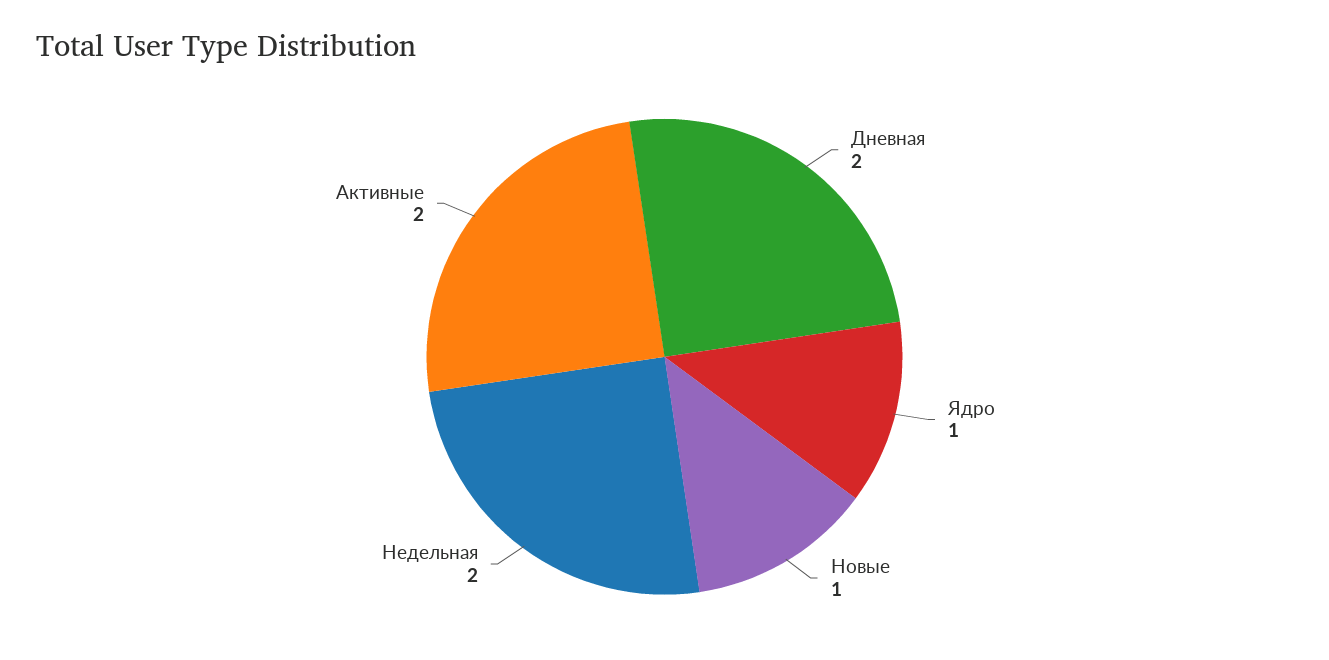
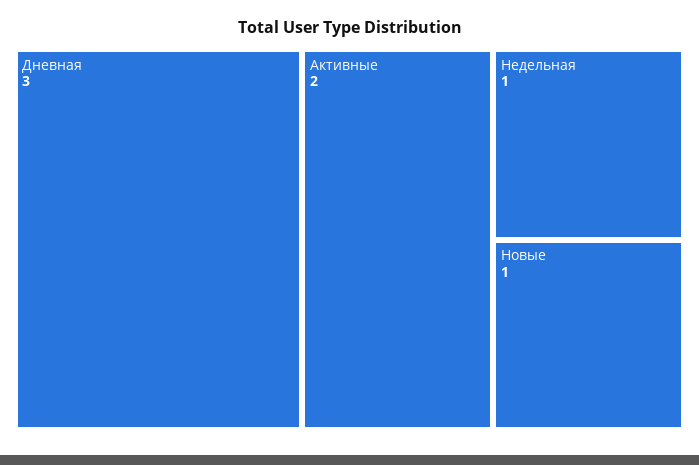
  {
-   "Дневная": 2,
+   "Дневная": 3,
-   "Ядро": 1,
    "Новые": 1,
-   "Недельная": 2,
+   "Недельная": 1,
    "Активные": 2
  }

